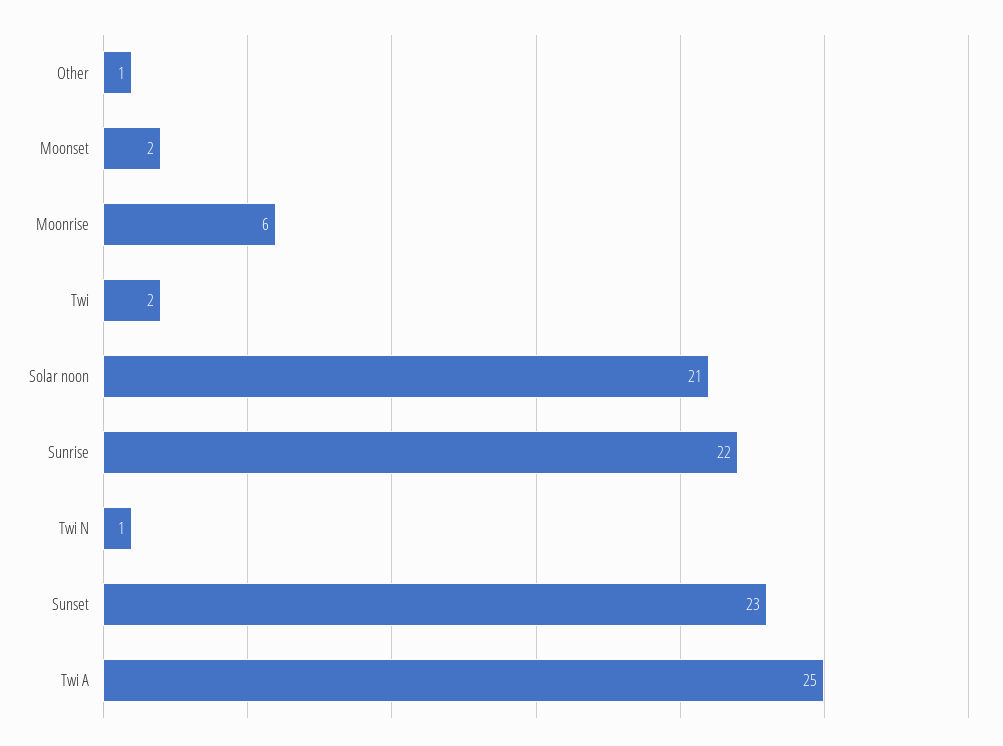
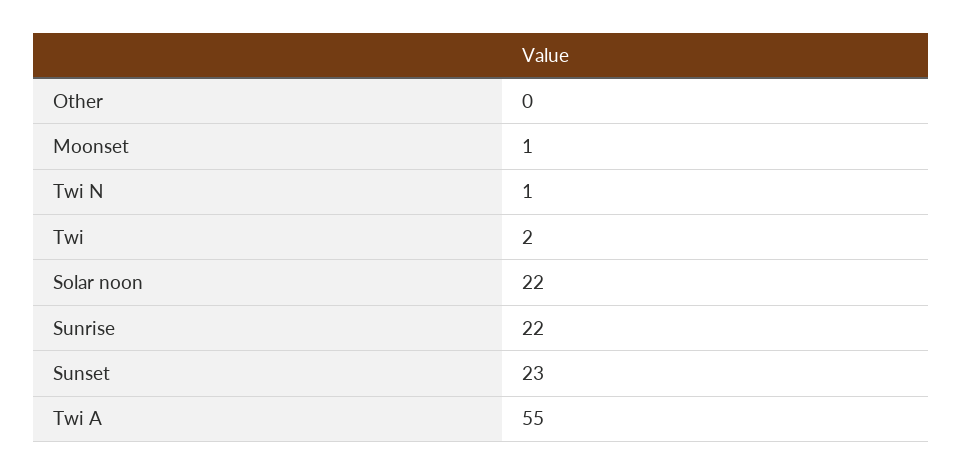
  {
-   "Other": 1,
+   "Other": 0,
-   "Moonset": 2,
+   "Moonset": 1,
-   "Moonrise": 6,
    "Twi": 2,
-   "Solar noon": 21,
+   "Solar noon": 22,
    "Sunrise": 22,
    "Twi N": 1,
    "Sunset": 23,
-   "Twi A": 25
+   "Twi A": 55
  }

